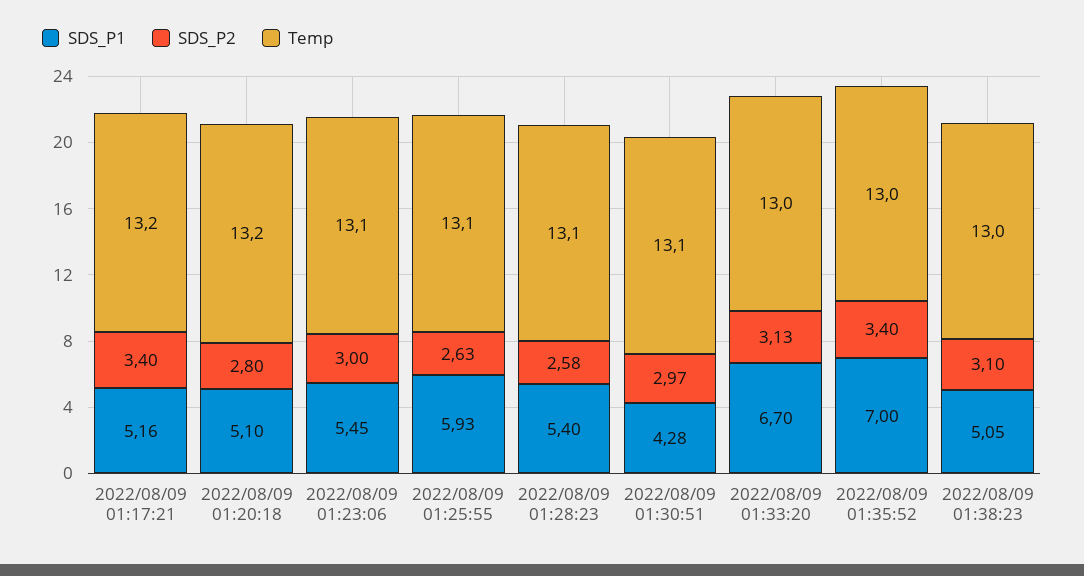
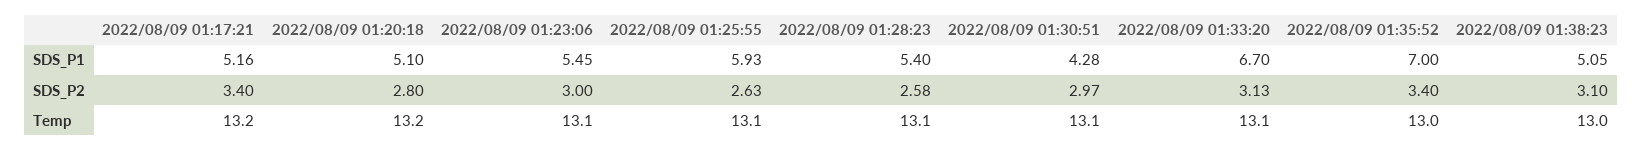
  {
    "SDS_P1": {
      "2022/08/09 01:17:21": 5.16,
      "2022/08/09 01:20:18": 5.1,
      "2022/08/09 01:23:06": 5.45,
      "2022/08/09 01:25:55": 5.93,
      "2022/08/09 01:28:23": 5.4,
      "2022/08/09 01:30:51": 4.28,
      "2022/08/09 01:33:20": 6.7,
      "2022/08/09 01:35:52": 7,
      "2022/08/09 01:38:23": 5.05
    },
    "SDS_P2": {
      "2022/08/09 01:17:21": 3.4,
      "2022/08/09 01:20:18": 2.8,
      "2022/08/09 01:23:06": 3,
      "2022/08/09 01:25:55": 2.63,
      "2022/08/09 01:28:23": 2.58,
      "2022/08/09 01:30:51": 2.97,
      "2022/08/09 01:33:20": 3.13,
      "2022/08/09 01:35:52": 3.4,
      "2022/08/09 01:38:23": 3.1
    },
    "Temp": {
      "2022/08/09 01:17:21": 13.2,
      "2022/08/09 01:20:18": 13.2,
      "2022/08/09 01:23:06": 13.1,
      "2022/08/09 01:25:55": 13.1,
      "2022/08/09 01:28:23": 13.1,
      "2022/08/09 01:30:51": 13.1,
-     "2022/08/09 01:33:20": 13,
+     "2022/08/09 01:33:20": 13.1,
      "2022/08/09 01:35:52": 13,
      "2022/08/09 01:38:23": 13
    }
  }

